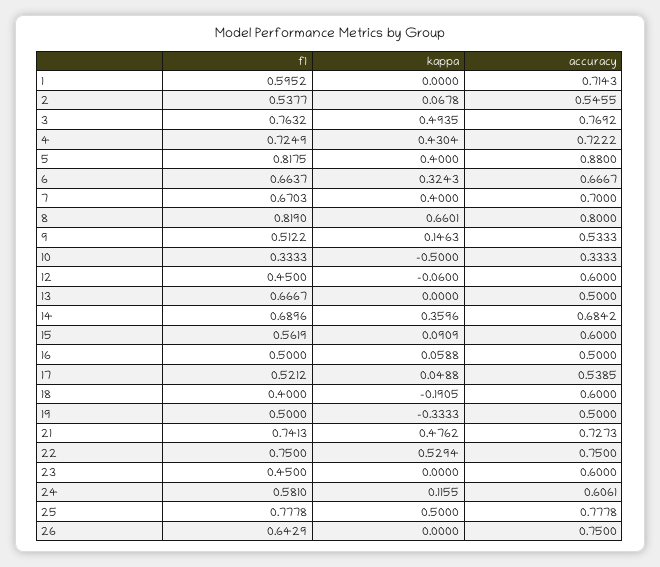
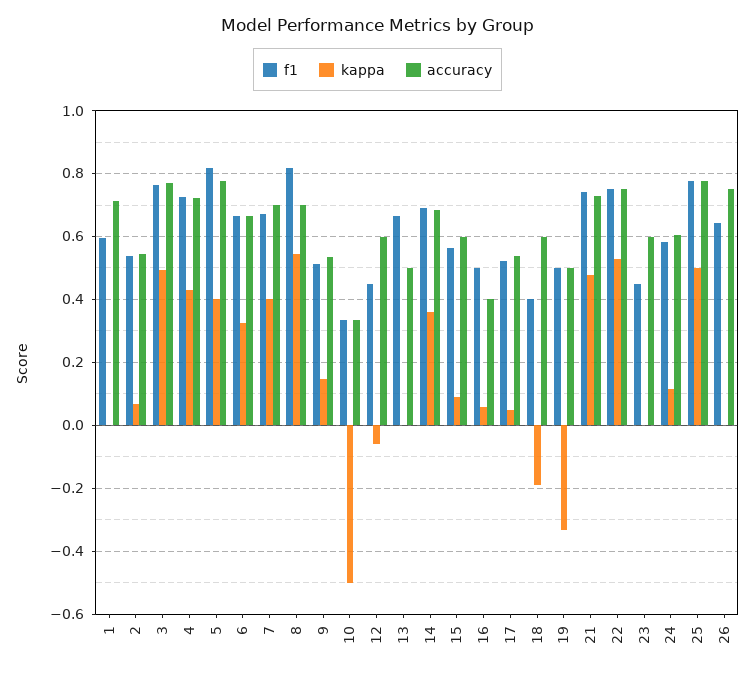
  {
    "f1": {
      "1": 0.5952,
      "2": 0.5377,
      "3": 0.7632,
      "4": 0.7249,
      "5": 0.8175,
      "6": 0.6637,
      "7": 0.6703,
      "8": 0.819,
      "9": 0.5122,
      "10": 0.3333,
      "12": 0.45,
      "13": 0.6667,
      "14": 0.6896,
      "15": 0.5619,
      "16": 0.5,
      "17": 0.5212,
      "18": 0.4,
      "19": 0.5,
      "21": 0.7413,
      "22": 0.75,
      "23": 0.45,
      "24": 0.581,
      "25": 0.7778,
      "26": 0.6429
    },
    "kappa": {
      "1": 0,
      "2": 0.0678,
      "3": 0.4935,
      "4": 0.4304,
      "5": 0.4,
      "6": 0.3243,
      "7": 0.4,
-     "8": 0.6601,
+     "8": 0.54,
      "9": 0.1463,
      "10": -0.5,
      "12": -0.06,
      "13": 0,
      "14": 0.3596,
      "15": 0.0909,
      "16": 0.0588,
      "17": 0.0488,
      "18": -0.1905,
      "19": -0.3333,
      "21": 0.4762,
      "22": 0.5294,
      "23": 0,
      "24": 0.1155,
      "25": 0.5,
      "26": 0
    },
    "accuracy": {
      "1": 0.7143,
      "2": 0.5455,
      "3": 0.7692,
      "4": 0.7222,
-     "5": 0.88,
+     "5": 0.78,
      "6": 0.6667,
      "7": 0.7,
-     "8": 0.8,
+     "8": 0.7,
      "9": 0.5333,
      "10": 0.3333,
      "12": 0.6,
      "13": 0.5,
      "14": 0.6842,
      "15": 0.6,
-     "16": 0.5,
+     "16": 0.4,
      "17": 0.5385,
      "18": 0.6,
      "19": 0.5,
      "21": 0.7273,
      "22": 0.75,
      "23": 0.6,
      "24": 0.6061,
      "25": 0.7778,
      "26": 0.75
    }
  }

